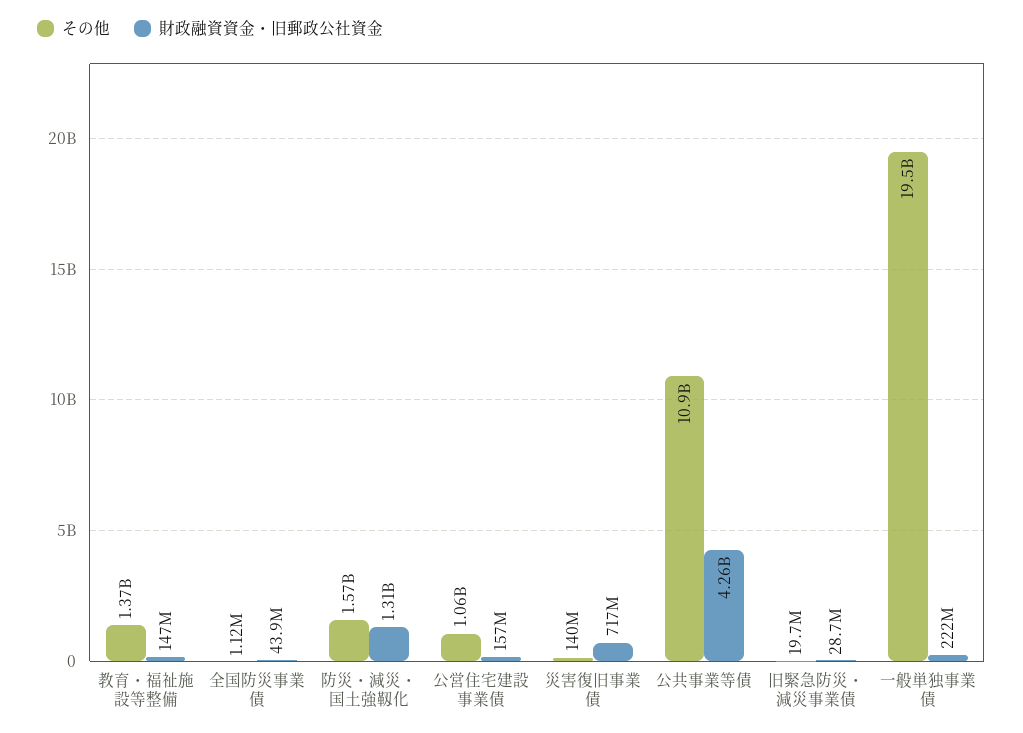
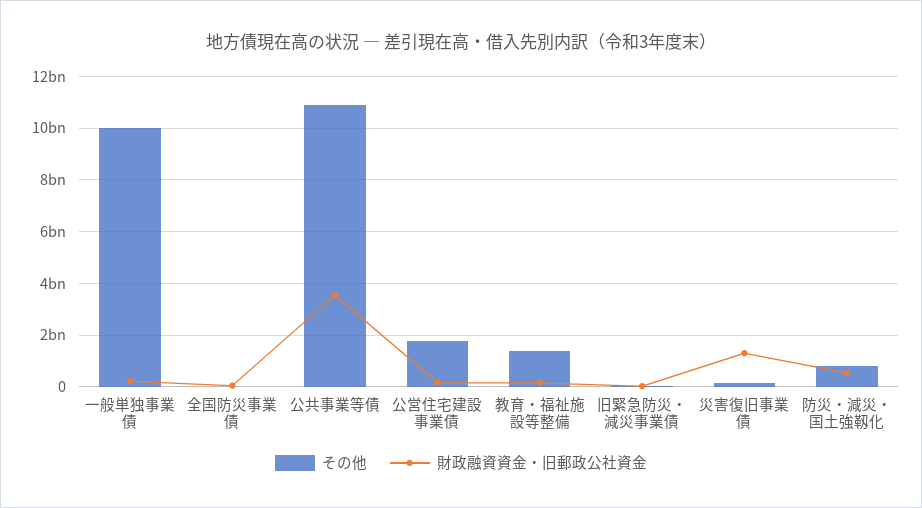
  {
    "その他": {
      "教育・福祉施設等整備": 1370000000,
      "全国防災事業債": 1120000,
-     "防災・減災・国土強靱化": 1570000000,
+     "防災・減災・国土強靱化": 750000000,
-     "公営住宅建設事業債": 1060000000,
+     "公営住宅建設事業債": 1750000000,
      "災害復旧事業債": 140000000,
      "公共事業等債": 10900000000,
      "旧緊急防災・減災事業債": 19700000,
-     "一般単独事業債": 19500000000
+     "一般単独事業債": 10000000000
    },
    "財政融資資金・旧郵政公社資金": {
      "教育・福祉施設等整備": 147000000,
      "全国防災事業債": 43900000,
-     "防災・減災・国土強靱化": 1310000000,
+     "防災・減災・国土強靱化": 500000000,
      "公営住宅建設事業債": 157000000,
-     "災害復旧事業債": 717000000,
+     "災害復旧事業債": 1250000000,
-     "公共事業等債": 4260000000,
+     "公共事業等債": 3500000000,
      "旧緊急防災・減災事業債": 28700000,
      "一般単独事業債": 222000000
    }
  }

